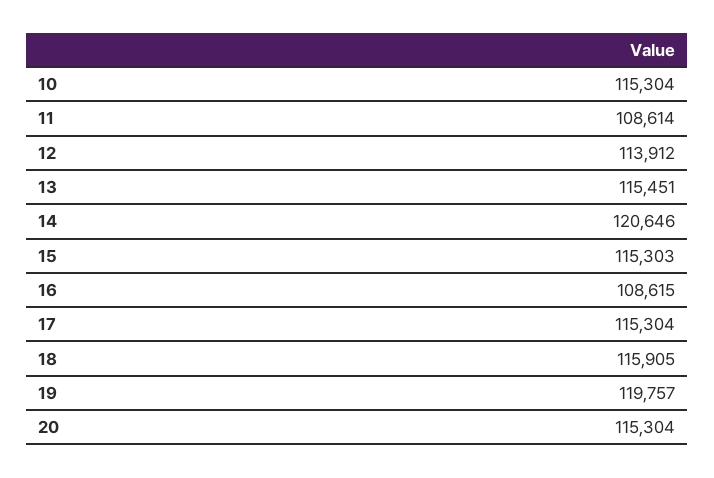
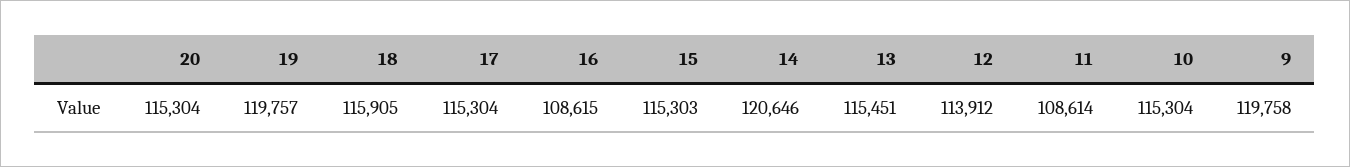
  {
    "10": 115304,
    "11": 108614,
    "12": 113912,
    "13": 115451,
    "14": 120646,
    "15": 115303,
    "16": 108615,
    "17": 115304,
    "18": 115905,
    "19": 119757,
-   "20": 115304
+   "20": 115304,
+   "9": 119758
  }

